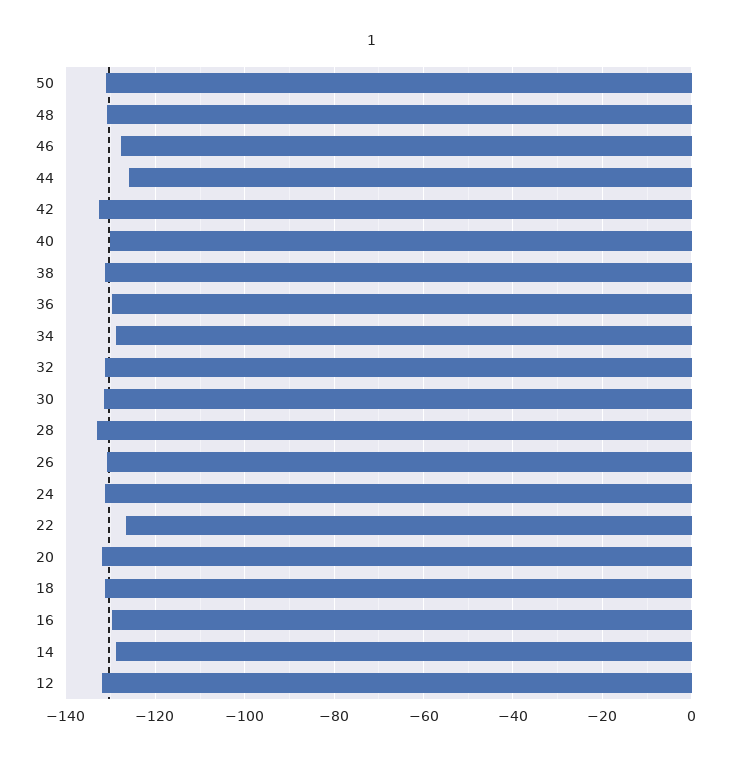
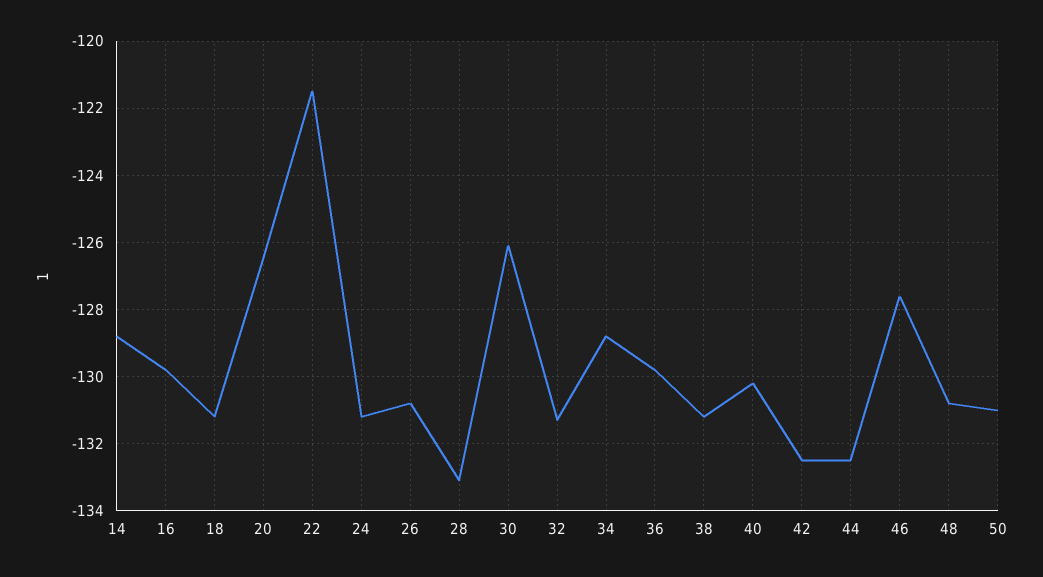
  {
    "50": -131,
    "48": -131,
    "46": -127.5,
-   "44": -126,
+   "44": -132.5,
    "42": -132.5,
    "40": -130,
    "38": -131,
    "36": -130,
    "34": -129,
    "32": -131.5,
-   "30": -132,
+   "30": -126,
    "28": -133,
    "26": -131,
    "24": -131,
-   "22": -126,
+   "22": -121.5,
-   "20": -132,
+   "20": -126.5,
    "18": -131,
    "16": -130,
-   "14": -129,
+   "14": -129
-   "12": -132
  }

